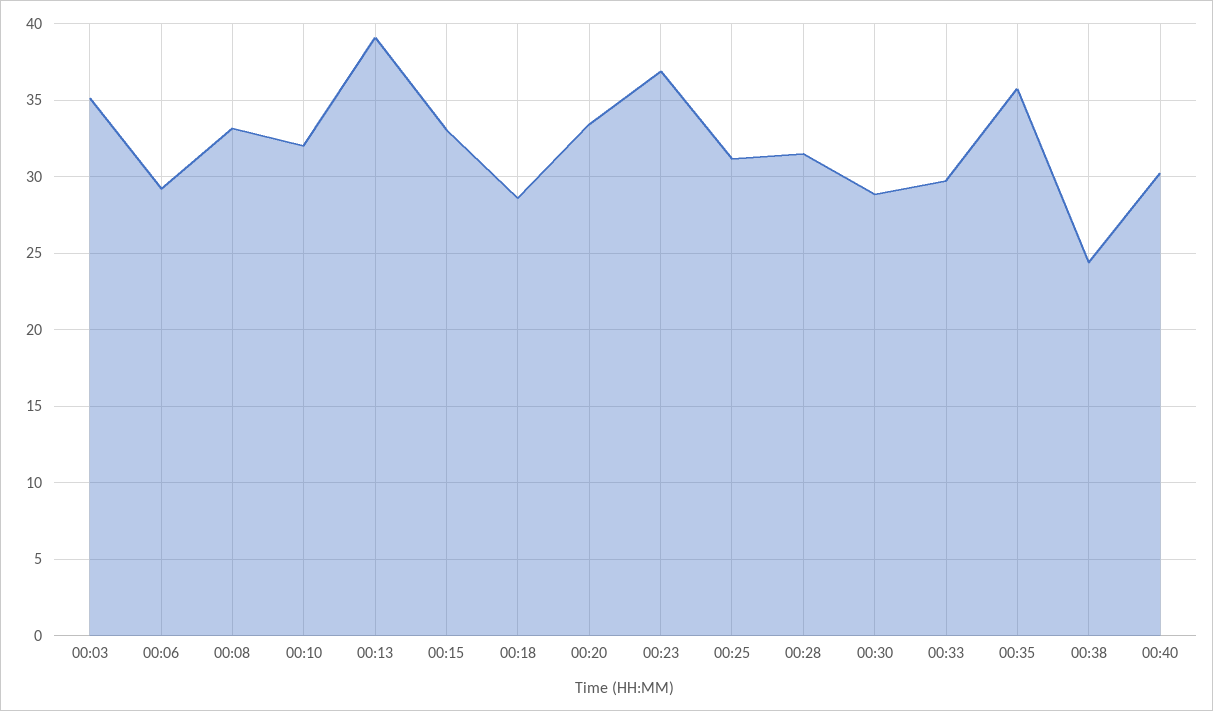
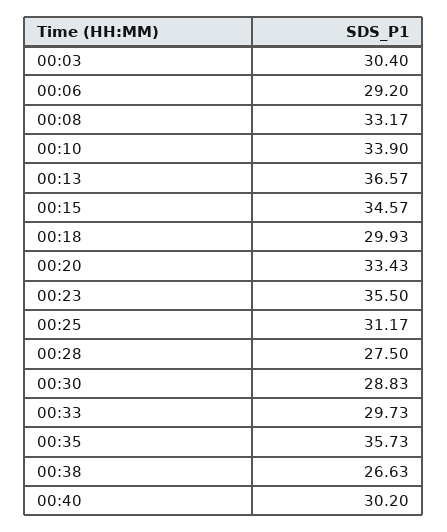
  {
-   "00:03": 35,
+   "00:03": 30.4,
    "00:06": 29.2,
    "00:08": 33.17,
-   "00:10": 32,
+   "00:10": 33.9,
-   "00:13": 39,
+   "00:13": 36.57,
-   "00:15": 33,
+   "00:15": 34.57,
-   "00:18": 28.5,
+   "00:18": 29.93,
    "00:20": 33.43,
-   "00:23": 37,
+   "00:23": 35.5,
    "00:25": 31.17,
-   "00:28": 31.5,
+   "00:28": 27.5,
    "00:30": 28.83,
    "00:33": 29.73,
    "00:35": 35.73,
-   "00:38": 24.5,
+   "00:38": 26.63,
    "00:40": 30.2
  }

